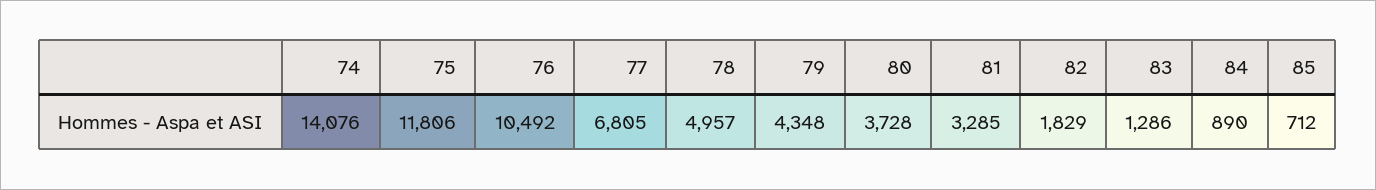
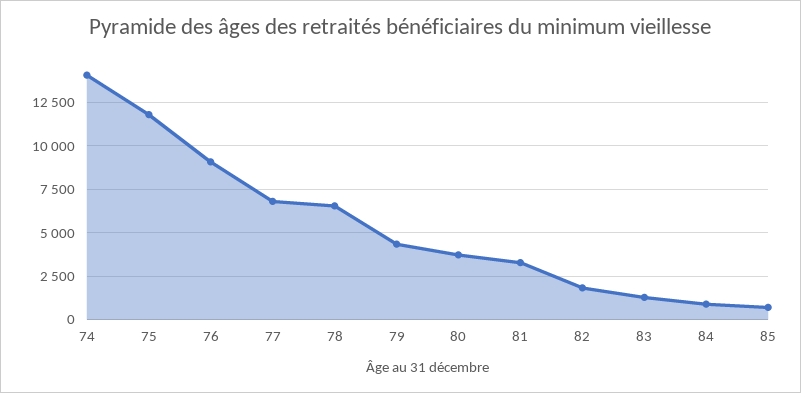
  {
    "74": 14076,
    "75": 11806,
-   "76": 10492,
+   "76": 9000,
    "77": 6805,
-   "78": 4957,
+   "78": 6500,
    "79": 4348,
    "80": 3728,
    "81": 3285,
    "82": 1829,
    "83": 1286,
    "84": 890,
    "85": 712
  }

